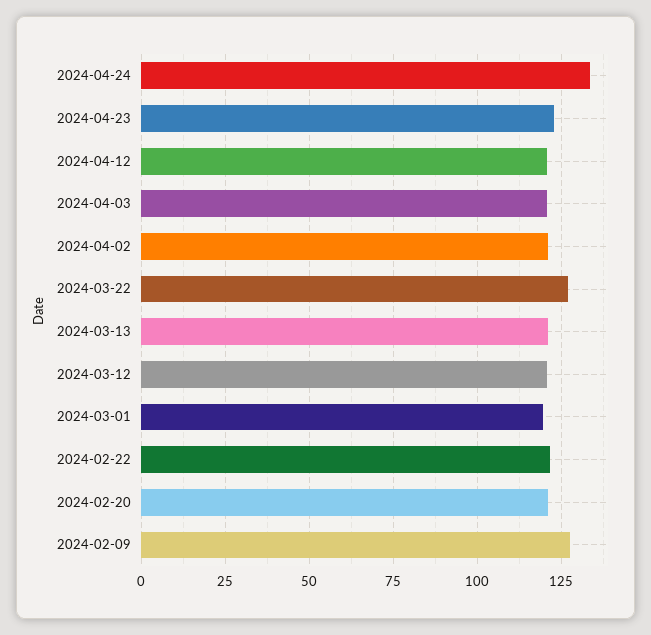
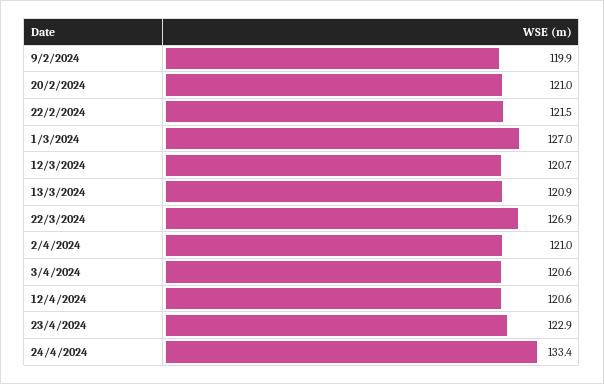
  {
    "2024-04-24": 133.4,
    "2024-04-23": 122.9,
    "2024-04-12": 120.6,
    "2024-04-03": 120.6,
    "2024-04-02": 121,
    "2024-03-22": 126.9,
    "2024-03-13": 120.9,
    "2024-03-12": 120.7,
-   "2024-03-01": 120,
+   "2024-03-01": 127,
    "2024-02-22": 121.5,
    "2024-02-20": 121,
-   "2024-02-09": 127.5
+   "2024-02-09": 119.9
  }

